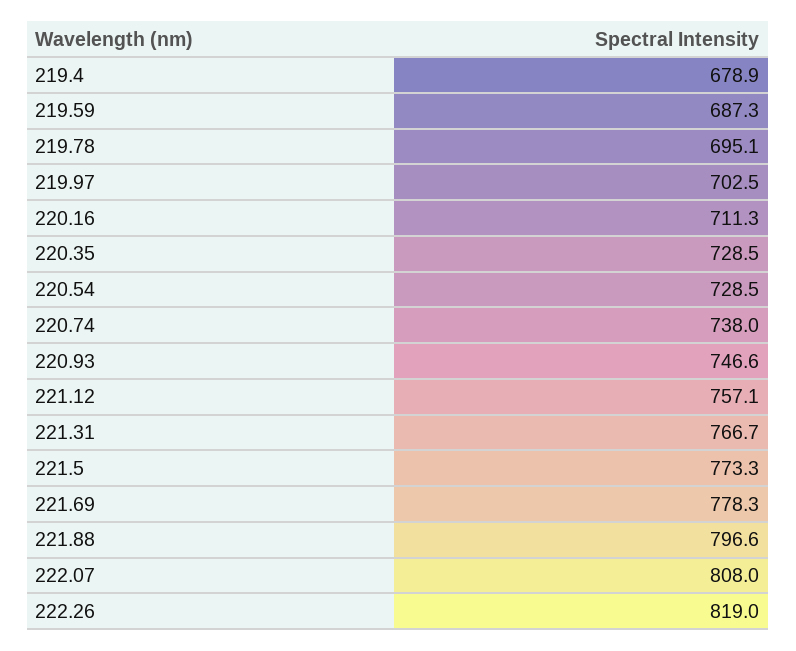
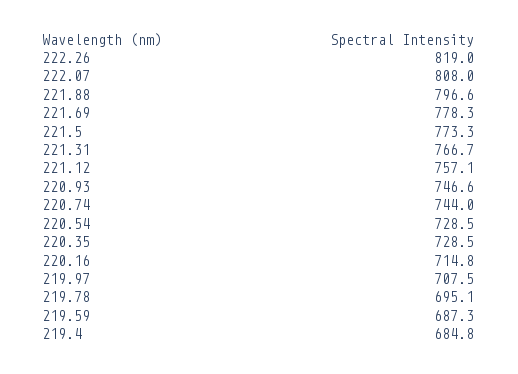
  {
-   "219.4": 678.9,
+   "219.4": 684.8,
    "219.59": 687.3,
    "219.78": 695.1,
-   "219.97": 702.5,
+   "219.97": 707.5,
-   "220.16": 711.3,
+   "220.16": 714.8,
    "220.35": 728.5,
    "220.54": 728.5,
-   "220.74": 738,
+   "220.74": 744,
    "220.93": 746.6,
    "221.12": 757.1,
    "221.31": 766.7,
    "221.5": 773.3,
    "221.69": 778.3,
    "221.88": 796.6,
    "222.07": 808,
    "222.26": 819
  }

